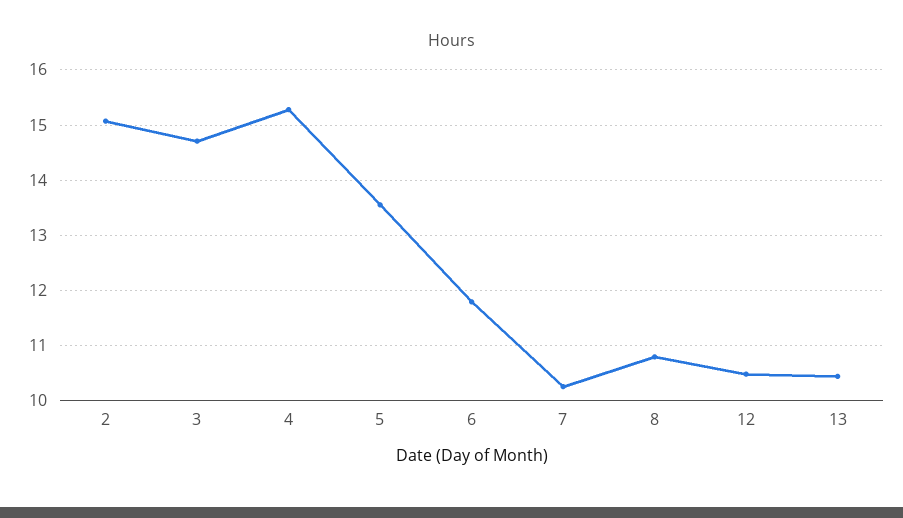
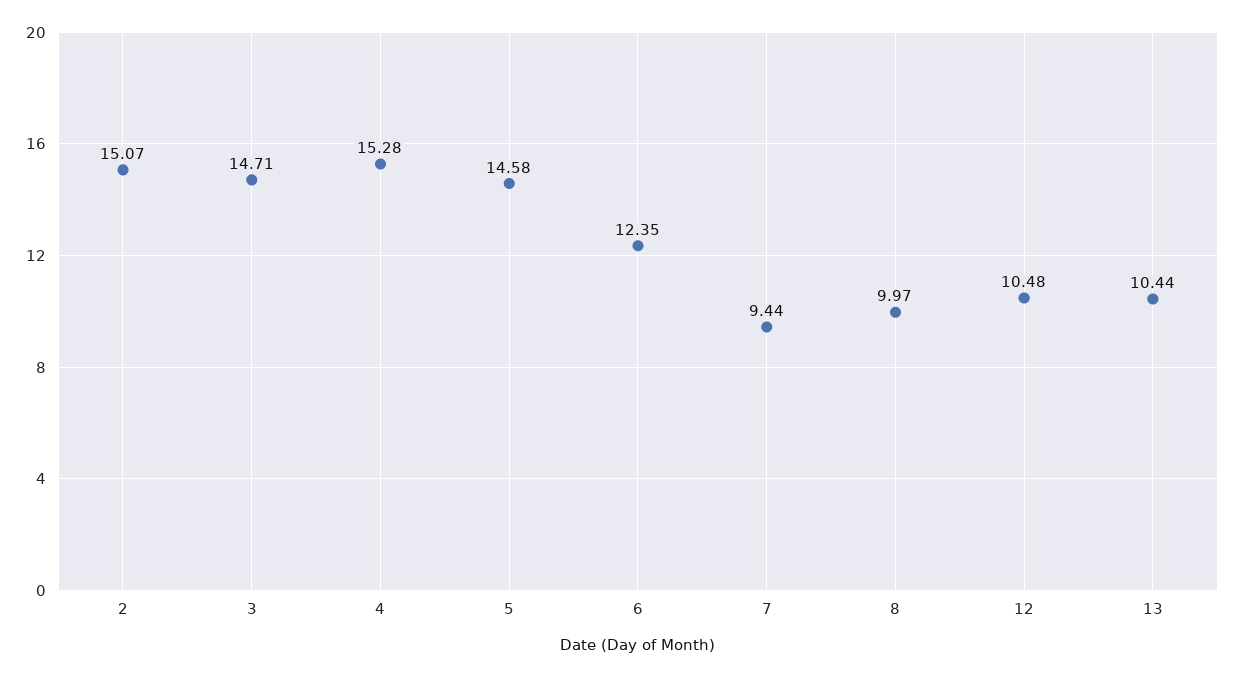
  {
    "2": 15.07,
    "3": 14.71,
    "4": 15.28,
-   "5": 13.6,
+   "5": 14.58,
-   "6": 11.8,
+   "6": 12.35,
-   "7": 10.2,
+   "7": 9.44,
-   "8": 10.8,
+   "8": 9.97,
    "12": 10.48,
    "13": 10.44
  }

